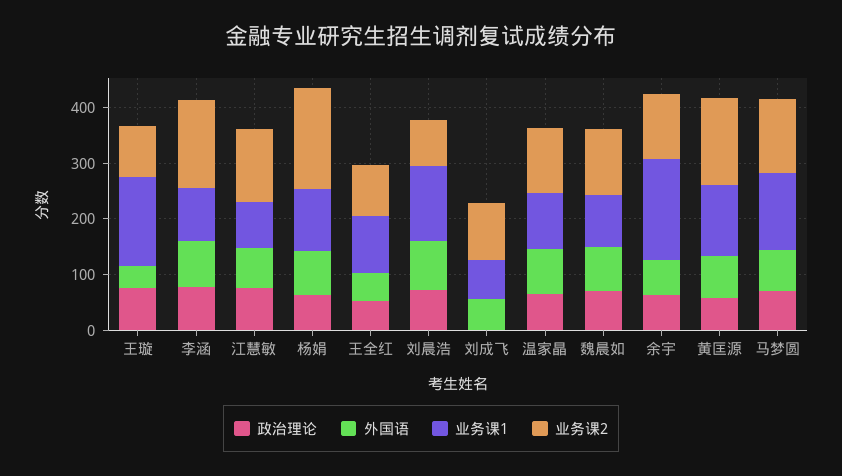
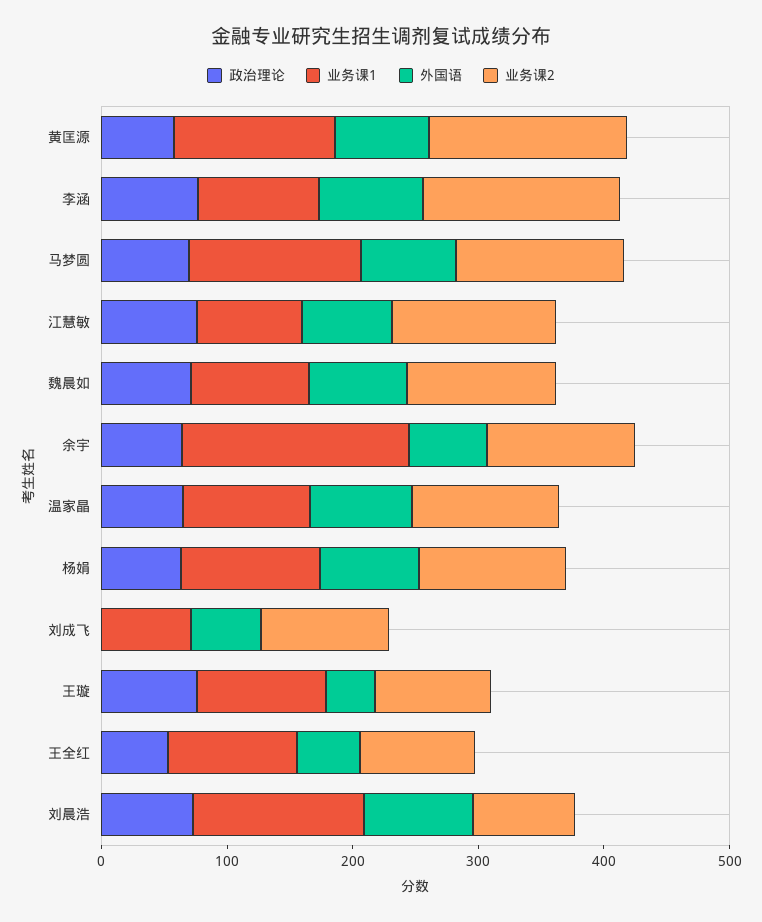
  {
    "政治理论": {
      "王璇": 80,
      "李涵": 80,
      "江慧敏": 80,
      "杨娟": 60,
      "王全红": 60,
      "刘晨浩": 80,
      "刘成飞": 0,
      "温家晶": 60,
      "魏晨如": 80,
      "余宇": 60,
      "黄匡源": 60,
      "马梦圆": 80
    },
    "外国语": {
      "王璇": 40,
      "李涵": 80,
      "江慧敏": 80,
      "杨娟": 80,
      "王全红": 60,
      "刘晨浩": 80,
      "刘成飞": 60,
      "温家晶": 80,
      "魏晨如": 80,
      "余宇": 60,
      "黄匡源": 80,
      "马梦圆": 80
    },
    "业务课1": {
-     "王璇": 160,
+     "王璇": 100,
      "李涵": 100,
      "江慧敏": 80,
      "杨娟": 120,
      "王全红": 100,
      "刘晨浩": 140,
      "刘成飞": 80,
      "温家晶": 100,
      "魏晨如": 100,
      "余宇": 180,
      "黄匡源": 120,
      "马梦圆": 140
    },
    "业务课2": {
      "王璇": 100,
      "李涵": 160,
      "江慧敏": 140,
-     "杨娟": 180,
+     "杨娟": 120,
      "王全红": 100,
      "刘晨浩": 80,
      "刘成飞": 100,
      "温家晶": 120,
      "魏晨如": 120,
      "余宇": 120,
      "黄匡源": 160,
      "马梦圆": 140
    }
  }

